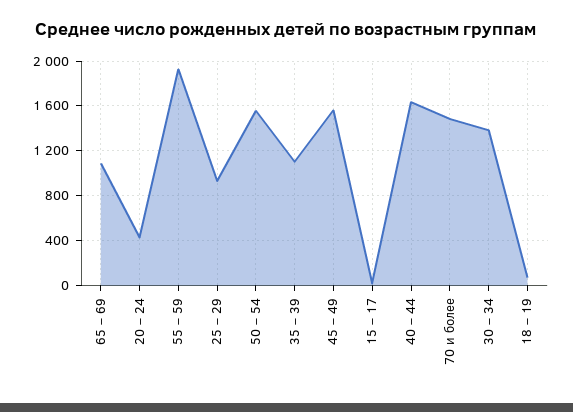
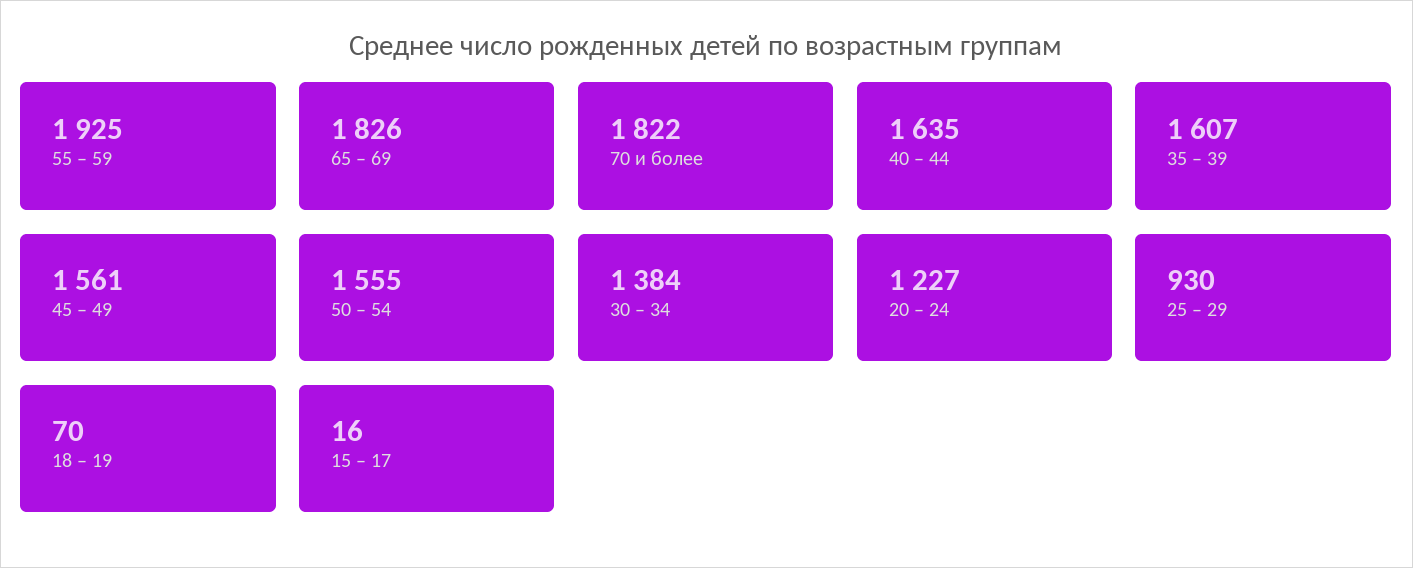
  {
-   "65 – 69": 1100,
+   "65 – 69": 1826,
-   "20 – 24": 400,
+   "20 – 24": 1227,
    "55 – 59": 1925,
    "25 – 29": 930,
    "50 – 54": 1555,
-   "35 – 39": 1100,
+   "35 – 39": 1607,
    "45 – 49": 1561,
    "15 – 17": 16,
    "40 – 44": 1635,
-   "70 и более": 1500,
+   "70 и более": 1822,
    "30 – 34": 1384,
    "18 – 19": 70
  }

